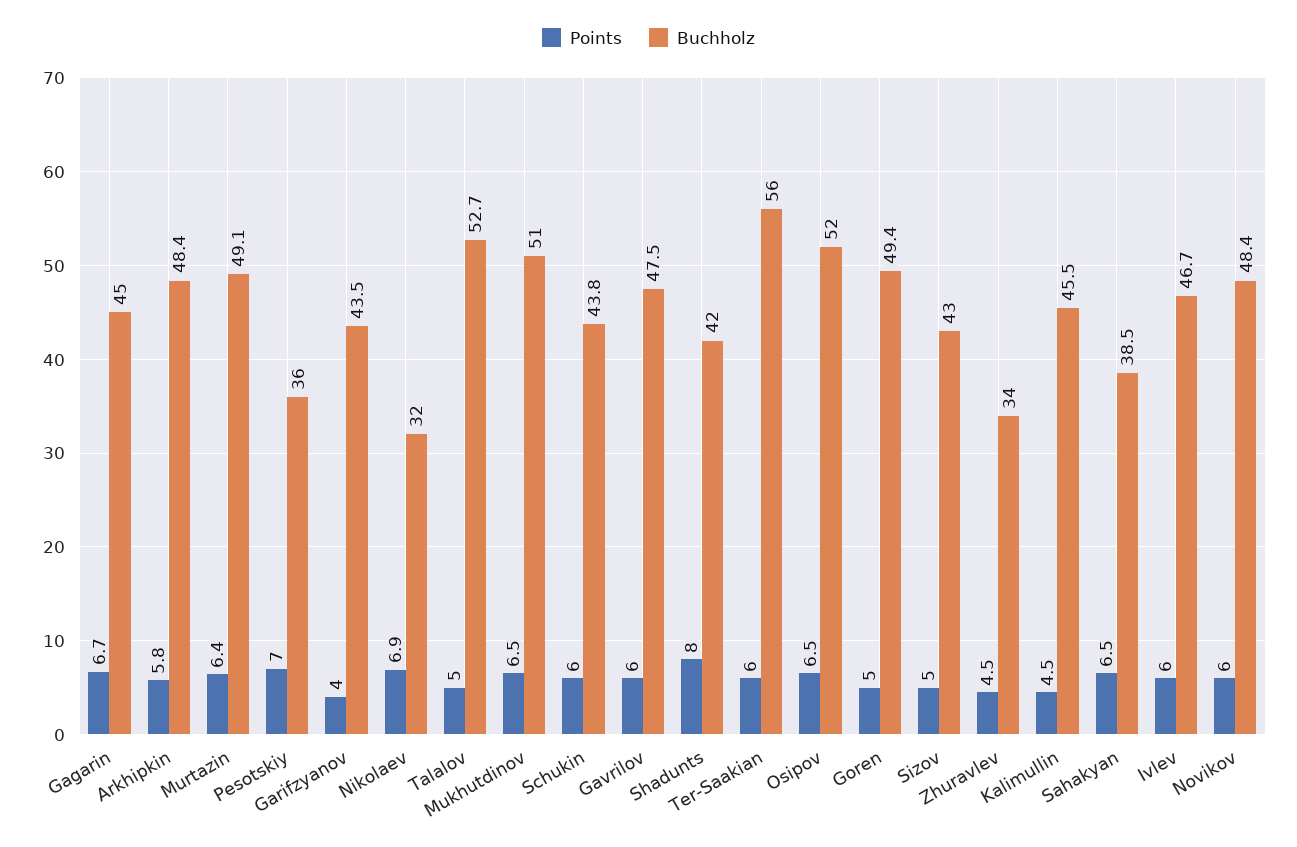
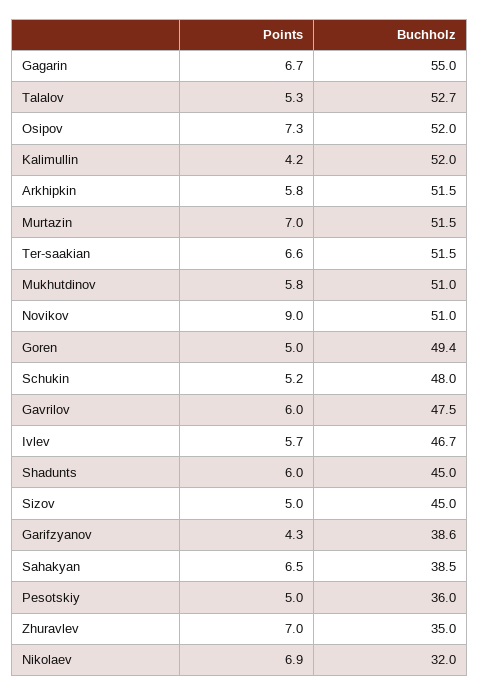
  {
    "Points": {
      "Gagarin": 6.7,
      "Arkhipkin": 5.8,
-     "Murtazin": 6.4,
+     "Murtazin": 7,
-     "Pesotskiy": 7,
+     "Pesotskiy": 5,
-     "Garifzyanov": 4,
+     "Garifzyanov": 4.3,
      "Nikolaev": 6.9,
-     "Talalov": 5,
+     "Talalov": 5.3,
-     "Mukhutdinov": 6.5,
+     "Mukhutdinov": 5.8,
-     "Schukin": 6,
+     "Schukin": 5.2,
      "Gavrilov": 6,
-     "Shadunts": 8,
+     "Shadunts": 6,
-     "Ter-Saakian": 6,
+     "Ter-Saakian": 6.6,
-     "Osipov": 6.5,
+     "Osipov": 7.3,
      "Goren": 5,
      "Sizov": 5,
-     "Zhuravlev": 4.5,
+     "Zhuravlev": 7,
-     "Kalimullin": 4.5,
+     "Kalimullin": 4.2,
      "Sahakyan": 6.5,
-     "Ivlev": 6,
+     "Ivlev": 5.7,
-     "Novikov": 6
+     "Novikov": 9
    },
    "Buchholz": {
-     "Gagarin": 45,
+     "Gagarin": 55,
-     "Arkhipkin": 48.4,
+     "Arkhipkin": 51.5,
-     "Murtazin": 49.1,
+     "Murtazin": 51.5,
      "Pesotskiy": 36,
-     "Garifzyanov": 43.5,
+     "Garifzyanov": 38.6,
      "Nikolaev": 32,
      "Talalov": 52.7,
      "Mukhutdinov": 51,
-     "Schukin": 43.8,
+     "Schukin": 48,
      "Gavrilov": 47.5,
-     "Shadunts": 42,
+     "Shadunts": 45,
-     "Ter-Saakian": 56,
+     "Ter-Saakian": 51.5,
      "Osipov": 52,
      "Goren": 49.4,
-     "Sizov": 43,
+     "Sizov": 45,
-     "Zhuravlev": 34,
+     "Zhuravlev": 35,
-     "Kalimullin": 45.5,
+     "Kalimullin": 52,
      "Sahakyan": 38.5,
      "Ivlev": 46.7,
-     "Novikov": 48.4
+     "Novikov": 51
    }
  }

